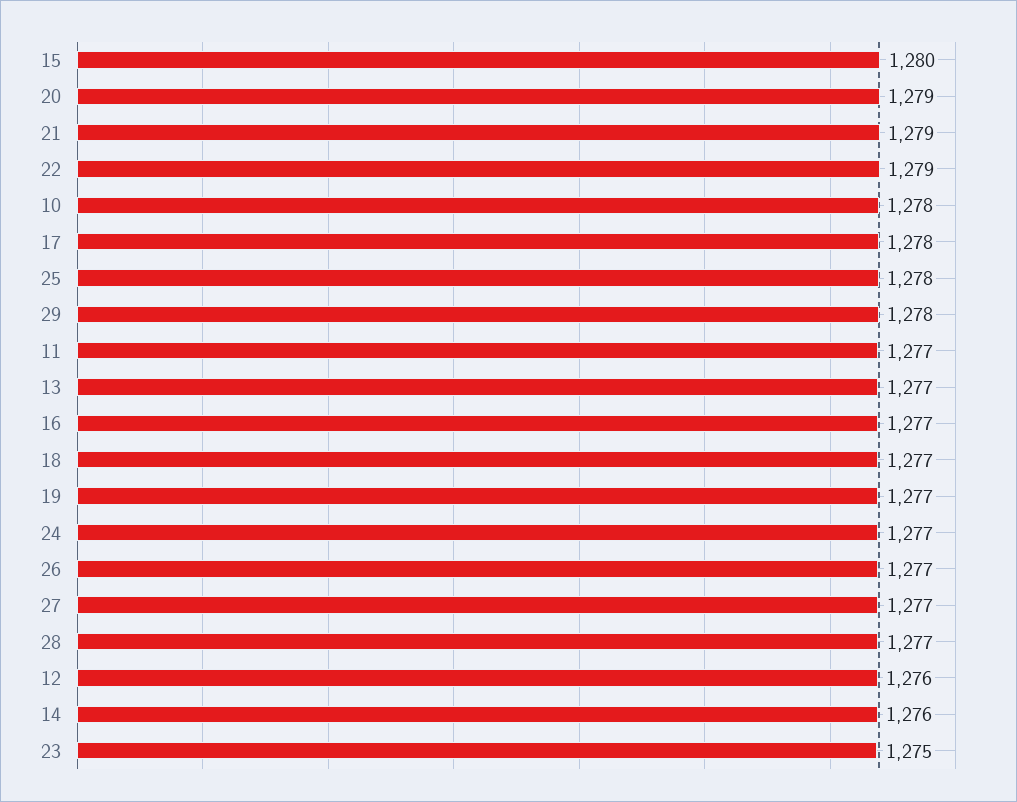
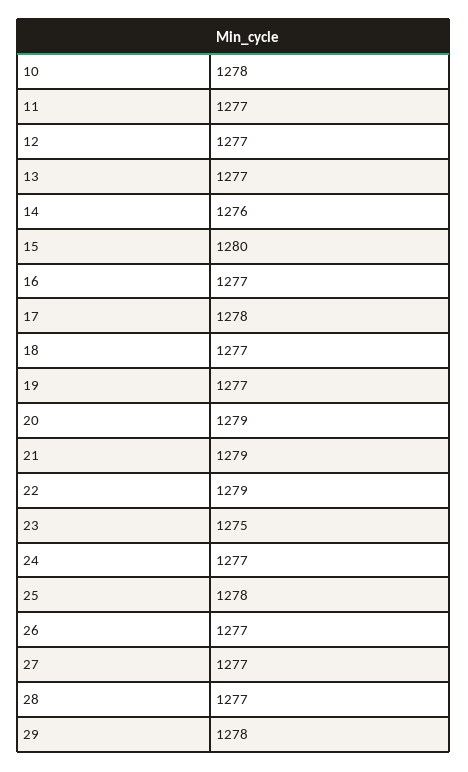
  {
    "15": 1280,
    "20": 1279,
    "21": 1279,
    "22": 1279,
    "10": 1278,
    "17": 1278,
    "25": 1278,
    "29": 1278,
    "11": 1277,
    "13": 1277,
    "16": 1277,
    "18": 1277,
    "19": 1277,
    "24": 1277,
    "26": 1277,
    "27": 1277,
    "28": 1277,
-   "12": 1276,
+   "12": 1277,
    "14": 1276,
    "23": 1275
  }

